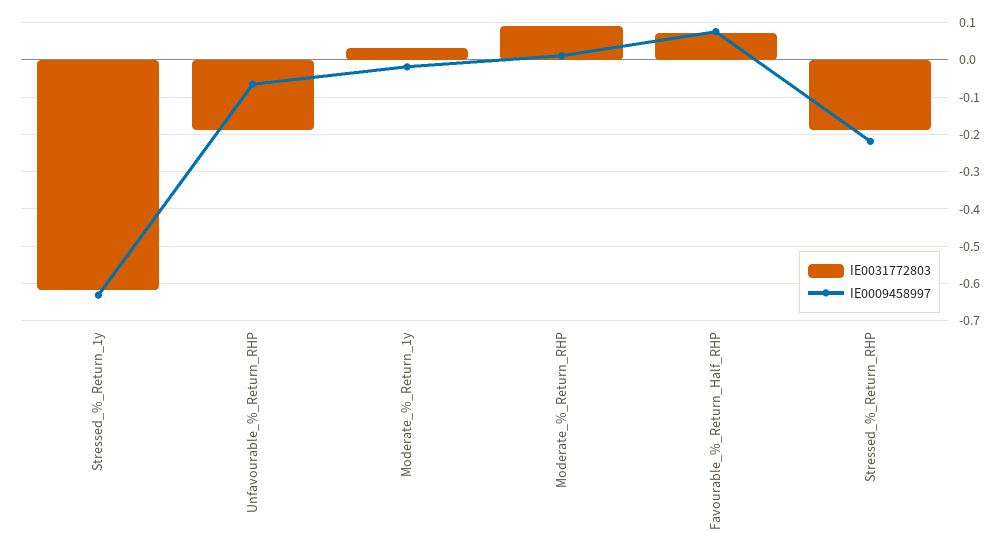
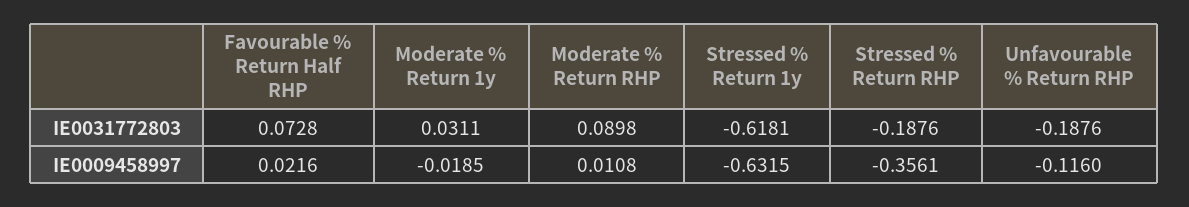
  {
    "IE0031772803": {
      "Stressed_%_Return_1y": -0.6181,
      "Unfavourable_%_Return_RHP": -0.1876,
      "Moderate_%_Return_1y": 0.0311,
      "Moderate_%_Return_RHP": 0.0898,
      "Favourable_%_Return_Half_RHP": 0.0728,
      "Stressed_%_Return_RHP": -0.1876
    },
    "IE0009458997": {
      "Stressed_%_Return_1y": -0.6315,
-     "Unfavourable_%_Return_RHP": -0.06,
+     "Unfavourable_%_Return_RHP": -0.116,
      "Moderate_%_Return_1y": -0.0185,
      "Moderate_%_Return_RHP": 0.0108,
-     "Favourable_%_Return_Half_RHP": 0.08,
+     "Favourable_%_Return_Half_RHP": 0.0216,
-     "Stressed_%_Return_RHP": -0.22
+     "Stressed_%_Return_RHP": -0.3561
    }
  }

